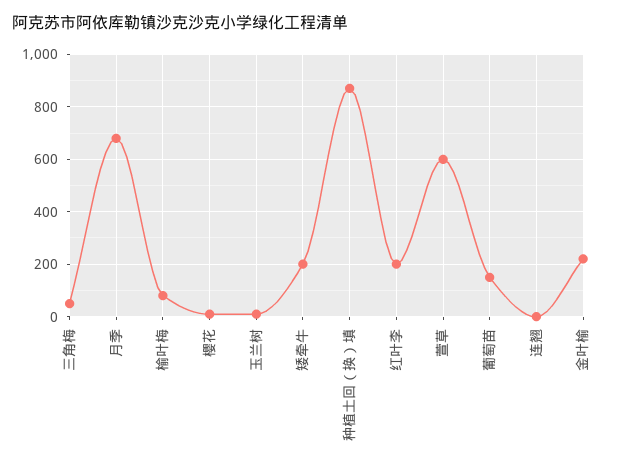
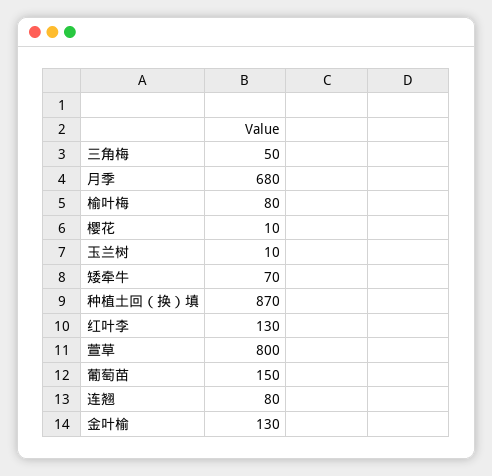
  {
    "三角梅": 50,
    "月季": 680,
    "榆叶梅": 80,
    "樱花": 10,
    "玉兰树": 10,
-   "矮牵牛": 200,
+   "矮牵牛": 70,
    "种植土回（换）填": 870,
-   "红叶李": 200,
+   "红叶李": 130,
-   "萱草": 600,
+   "萱草": 800,
    "葡萄苗": 150,
-   "连翘": 0,
+   "连翘": 80,
-   "金叶榆": 225
+   "金叶榆": 130
  }

